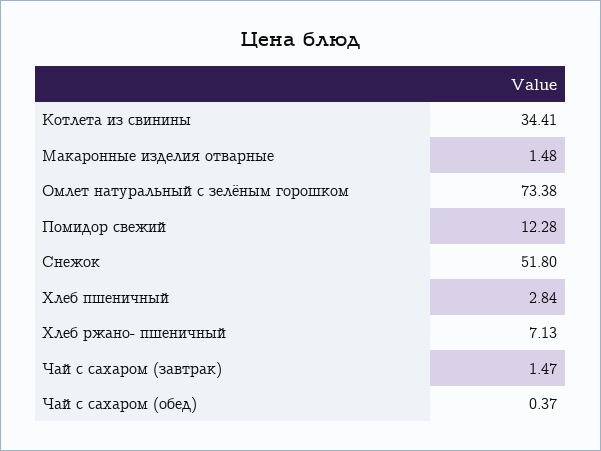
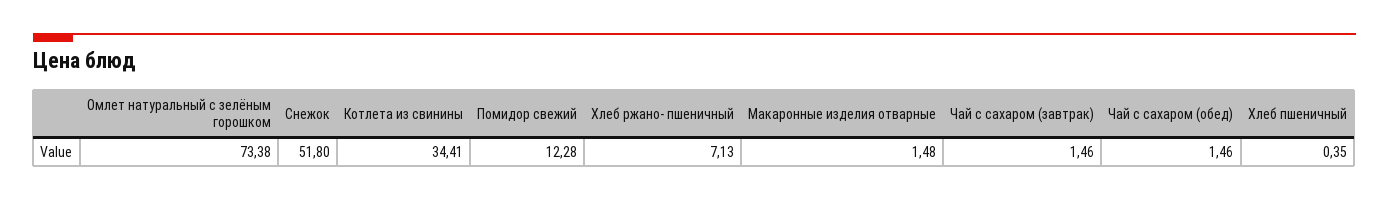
  {
    "Котлета из свинины": 34.41,
    "Макаронные изделия отварные": 1.48,
    "Омлет натуральный с зелёным горошком": 73.38,
    "Помидор свежий": 12.28,
    "Снежок": 51.8,
-   "Хлеб пшеничный": 2.84,
+   "Хлеб пшеничный": 0.35,
    "Хлеб ржано- пшеничный": 7.13,
-   "Чай с сахаром (завтрак)": 1.47,
+   "Чай с сахаром (завтрак)": 1.46,
-   "Чай с сахаром (обед)": 0.37
+   "Чай с сахаром (обед)": 1.46
  }

